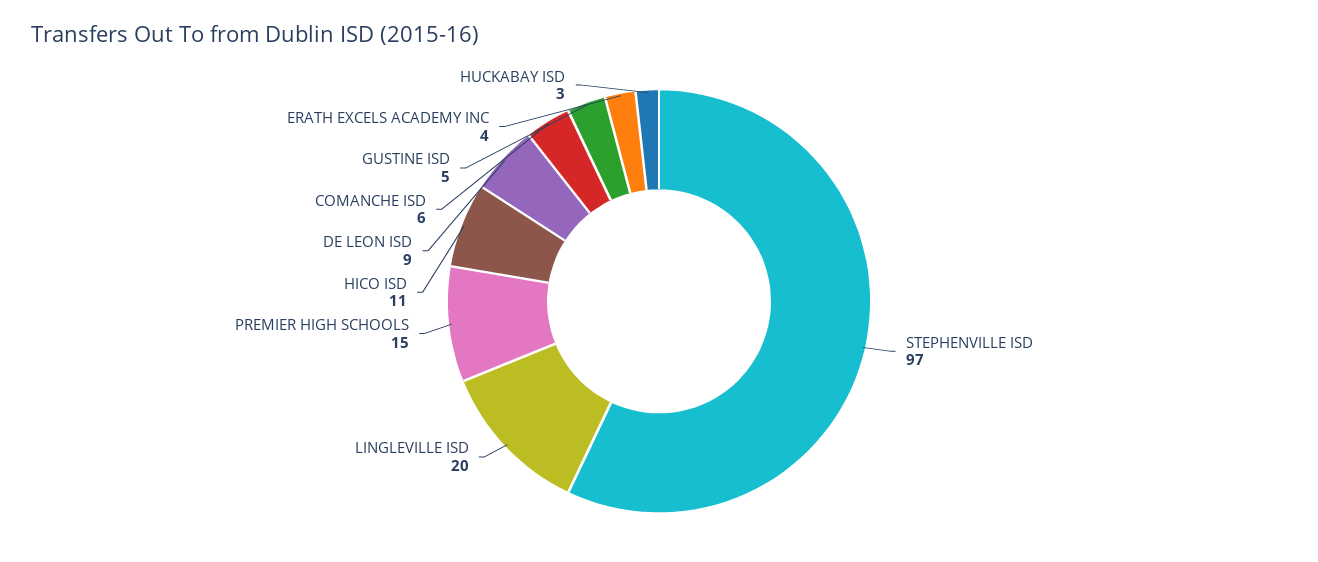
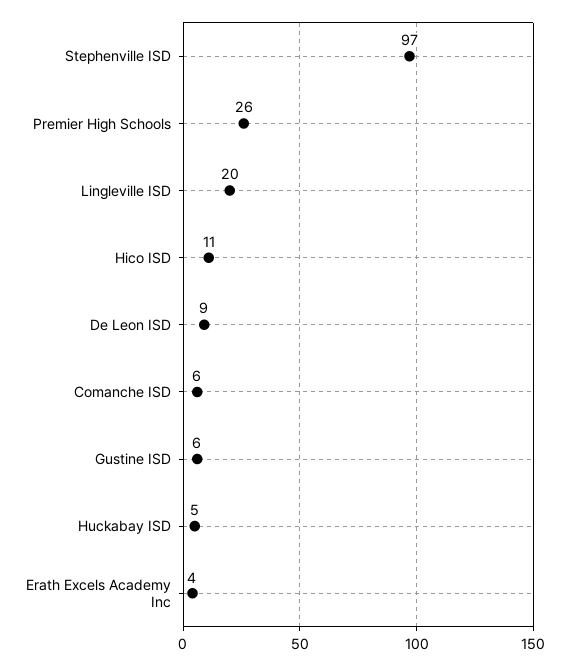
  {
    "STEPHENVILLE ISD": 97,
    "LINGLEVILLE ISD": 20,
-   "PREMIER HIGH SCHOOLS": 15,
+   "PREMIER HIGH SCHOOLS": 26,
    "HICO ISD": 11,
    "DE LEON ISD": 9,
    "COMANCHE ISD": 6,
-   "GUSTINE ISD": 5,
+   "GUSTINE ISD": 6,
    "ERATH EXCELS ACADEMY INC": 4,
-   "HUCKABAY ISD": 3
+   "HUCKABAY ISD": 5
  }

